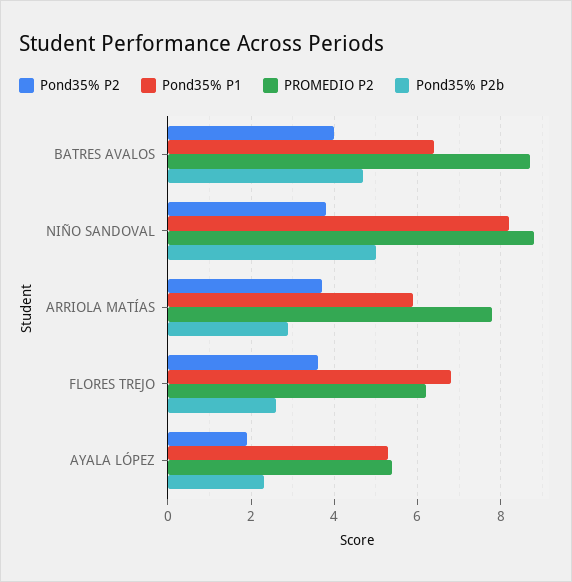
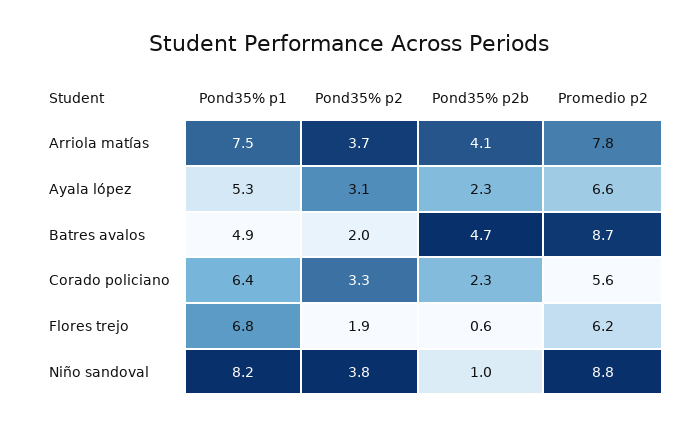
  {
    "Pond35% P2": {
-     "BATRES AVALOS": 4,
+     "BATRES AVALOS": 2,
      "NIÑO SANDOVAL": 3.8,
      "ARRIOLA MATÍAS": 3.7,
-     "FLORES TREJO": 3.5,
+     "FLORES TREJO": 1.9,
-     "AYALA LÓPEZ": 2
+     "AYALA LÓPEZ": 3.1,
+     "Corado policiano": 3.3
    },
    "Pond35% P1": {
-     "BATRES AVALOS": 6.5,
+     "BATRES AVALOS": 4.9,
      "NIÑO SANDOVAL": 8.2,
-     "ARRIOLA MATÍAS": 6,
+     "ARRIOLA MATÍAS": 7.5,
      "FLORES TREJO": 6.8,
-     "AYALA LÓPEZ": 5.3
+     "AYALA LÓPEZ": 5.3,
+     "Corado policiano": 6.4
    },
    "PROMEDIO P2": {
      "BATRES AVALOS": 8.7,
      "NIÑO SANDOVAL": 8.8,
      "ARRIOLA MATÍAS": 7.8,
      "FLORES TREJO": 6.2,
-     "AYALA LÓPEZ": 5.5
+     "AYALA LÓPEZ": 6.6,
+     "Corado policiano": 5.6
    },
    "Pond35% P2b": {
      "BATRES AVALOS": 4.7,
-     "NIÑO SANDOVAL": 5,
+     "NIÑO SANDOVAL": 1,
-     "ARRIOLA MATÍAS": 3,
+     "ARRIOLA MATÍAS": 4.1,
-     "FLORES TREJO": 2.5,
+     "FLORES TREJO": 0.6,
-     "AYALA LÓPEZ": 2.3
+     "AYALA LÓPEZ": 2.3,
+     "Corado policiano": 2.3
    }
  }

